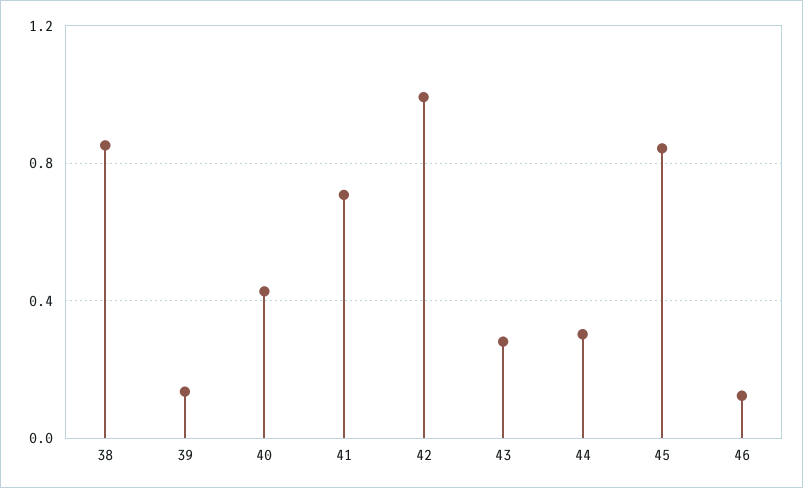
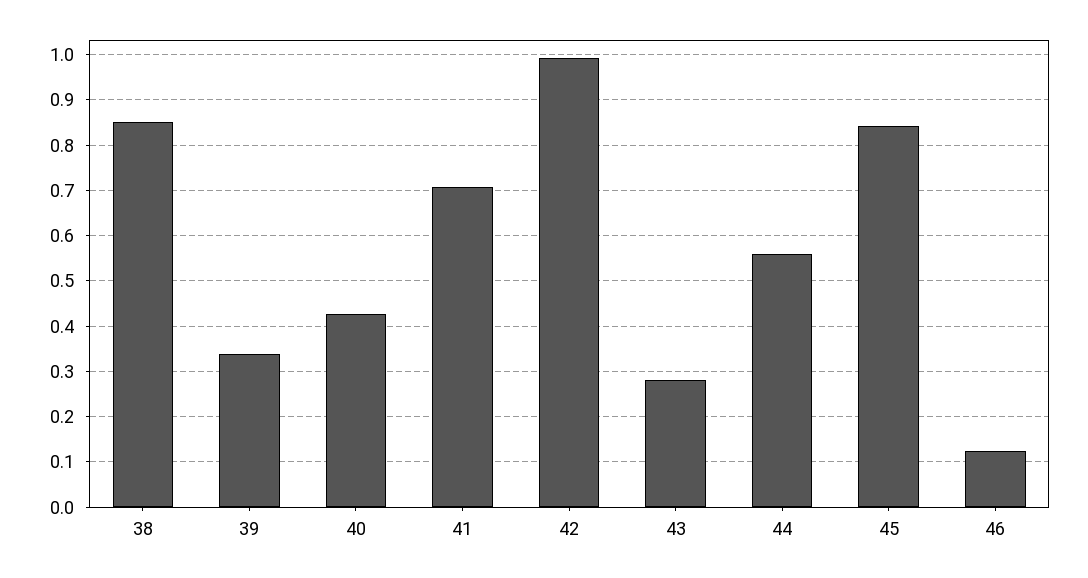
  {
    "38": 0.86,
-   "39": 0.15,
+   "39": 0.34,
    "40": 0.42,
    "41": 0.7,
    "42": 1,
    "43": 0.28,
-   "44": 0.3,
+   "44": 0.56,
    "45": 0.84,
    "46": 0.12
  }

